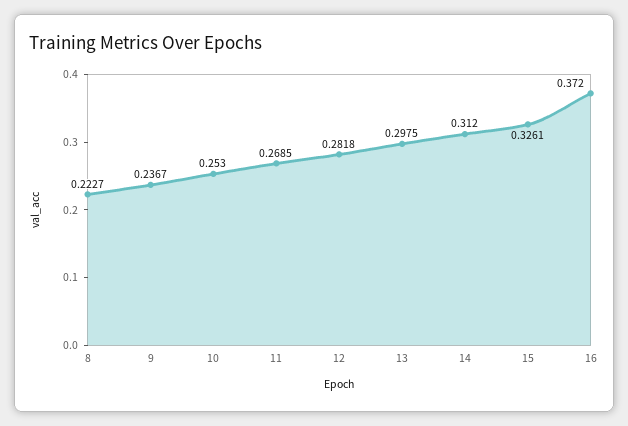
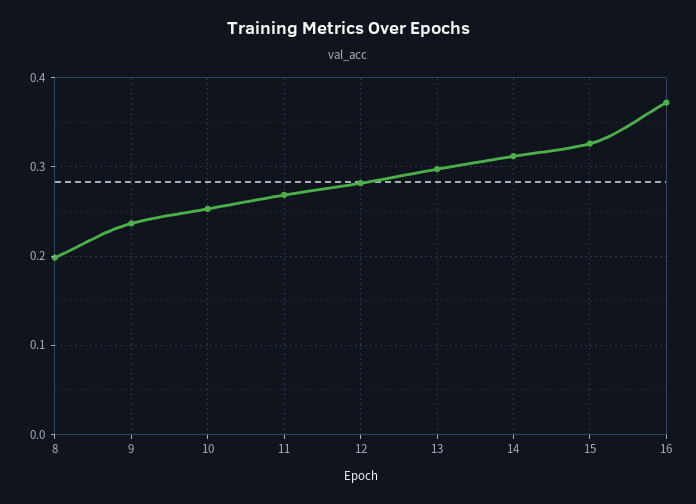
  {
-   "8": 0.2227,
+   "8": 0.2,
    "9": 0.2367,
    "10": 0.253,
    "11": 0.2685,
    "12": 0.2818,
    "13": 0.2975,
    "14": 0.312,
    "15": 0.3261,
    "16": 0.372
  }

